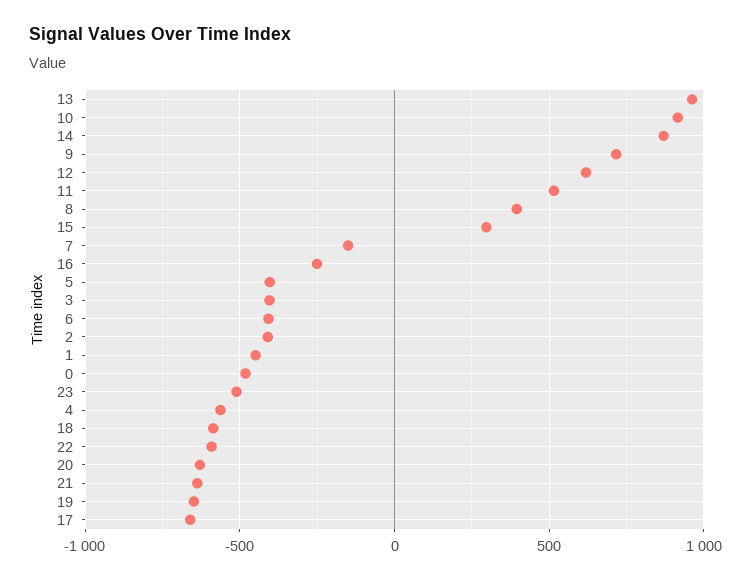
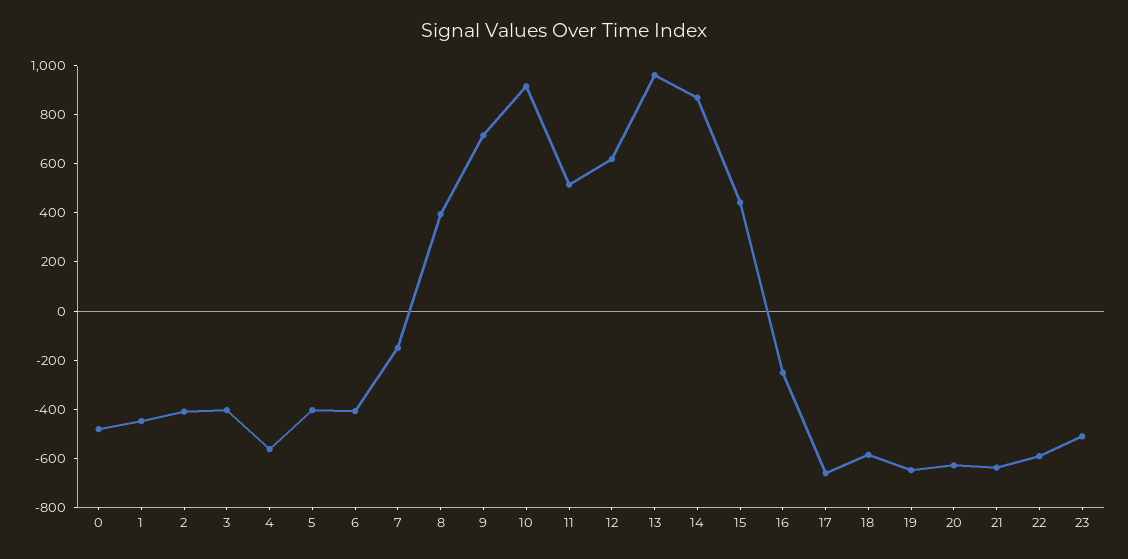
  {
    "13": 950,
    "10": 900,
    "14": 850,
    "9": 700,
    "12": 600,
    "11": 500,
    "8": 400,
-   "15": 300,
+   "15": 450,
    "7": -150,
    "16": -250,
    "5": -400,
    "3": -400,
    "6": -400,
    "2": -400,
    "1": -450,
    "0": -500,
    "23": -500,
    "4": -550,
    "18": -600,
    "22": -600,
    "20": -650,
    "21": -650,
    "19": -650,
    "17": -650
  }

